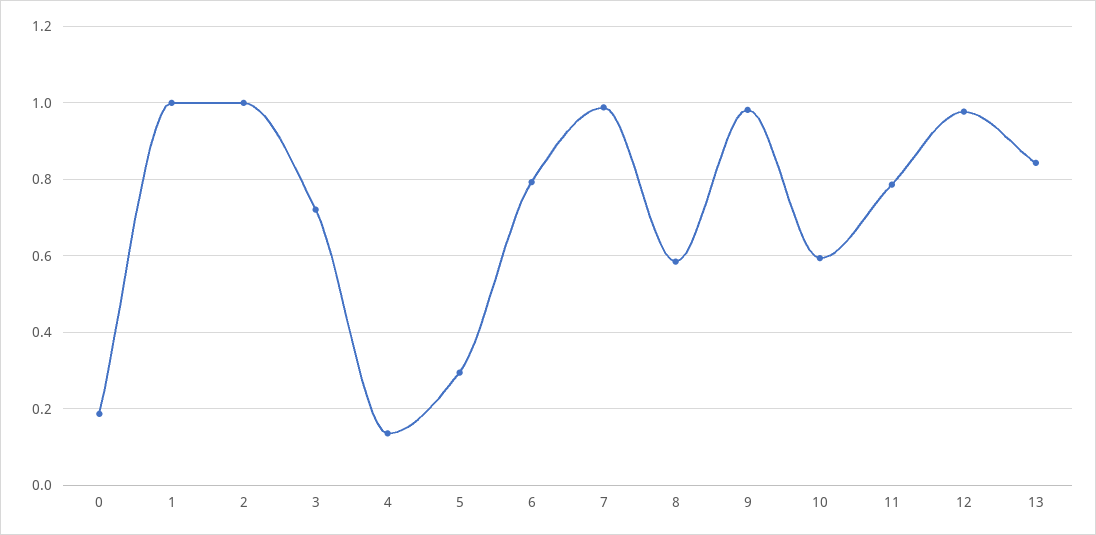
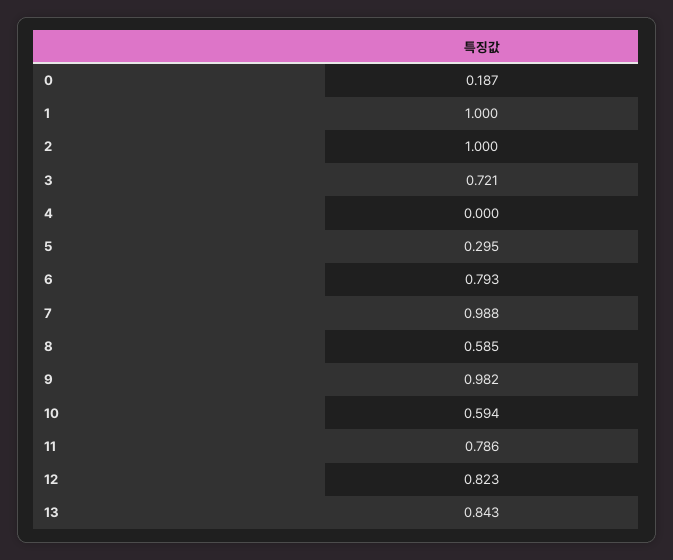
  {
    "0": 0.187,
    "1": 1,
    "2": 1,
    "3": 0.721,
-   "4": 0.14,
+   "4": 0,
    "5": 0.295,
    "6": 0.793,
    "7": 0.988,
    "8": 0.585,
    "9": 0.982,
    "10": 0.594,
    "11": 0.786,
-   "12": 0.98,
+   "12": 0.823,
    "13": 0.843
  }

